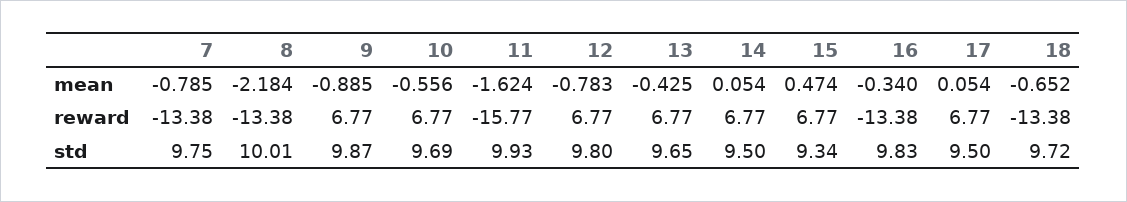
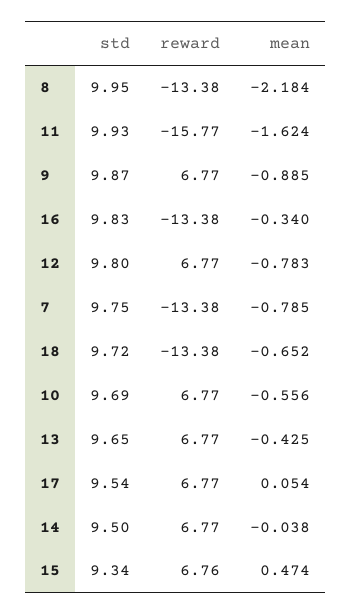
  {
    "7": {
      "mean": -0.785,
      "reward": -13.38,
      "std": 9.75
    },
    "8": {
      "mean": -2.184,
      "reward": -13.38,
-     "std": 10.01
+     "std": 9.95
    },
    "9": {
      "mean": -0.885,
      "reward": 6.77,
      "std": 9.87
    },
    "10": {
      "mean": -0.556,
      "reward": 6.77,
      "std": 9.69
    },
    "11": {
      "mean": -1.624,
      "reward": -15.77,
      "std": 9.93
    },
    "12": {
      "mean": -0.783,
      "reward": 6.77,
      "std": 9.8
    },
    "13": {
      "mean": -0.425,
      "reward": 6.77,
      "std": 9.65
    },
    "14": {
-     "mean": 0.054,
+     "mean": -0.038,
      "reward": 6.77,
      "std": 9.5
    },
    "15": {
      "mean": 0.474,
-     "reward": 6.77,
+     "reward": 6.76,
      "std": 9.34
    },
    "16": {
      "mean": -0.34,
      "reward": -13.38,
      "std": 9.83
    },
    "17": {
      "mean": 0.054,
      "reward": 6.77,
-     "std": 9.5
+     "std": 9.54
    },
    "18": {
      "mean": -0.652,
      "reward": -13.38,
      "std": 9.72
    }
  }

